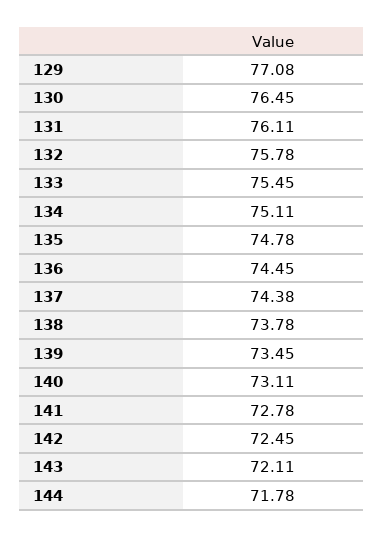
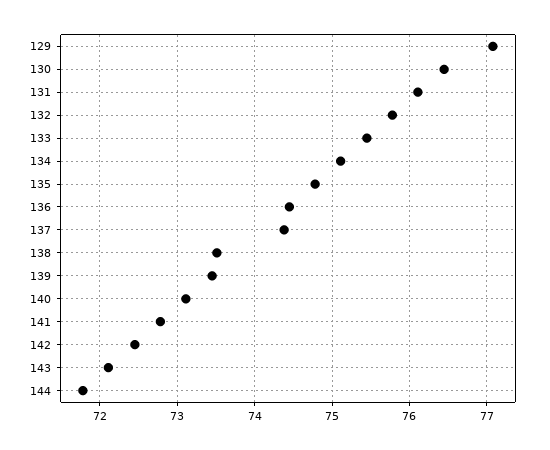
  {
    "129": 77.08,
    "130": 76.45,
    "131": 76.11,
    "132": 75.78,
    "133": 75.45,
    "134": 75.11,
    "135": 74.78,
    "136": 74.45,
    "137": 74.38,
-   "138": 73.78,
+   "138": 73.5,
    "139": 73.45,
    "140": 73.11,
    "141": 72.78,
    "142": 72.45,
    "143": 72.11,
    "144": 71.78
  }

